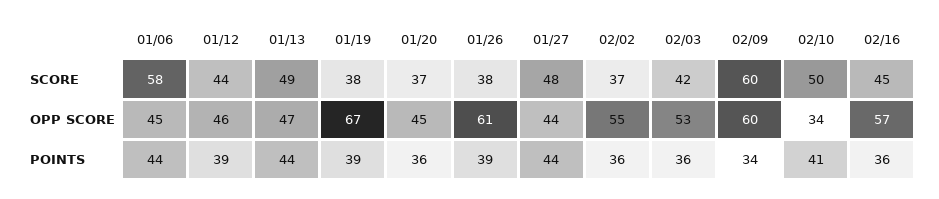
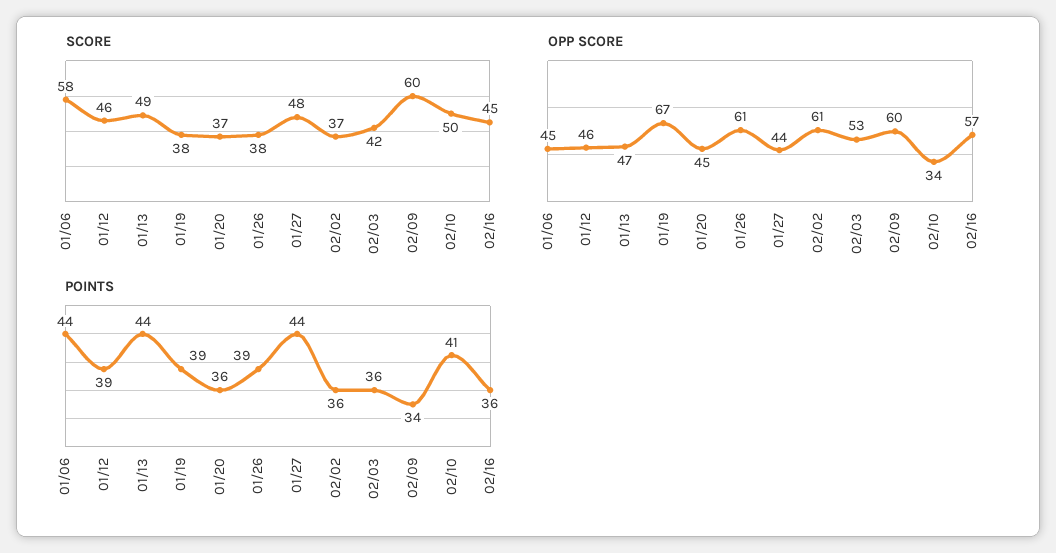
  {
    "SCORE": {
      "01/06": 58,
-     "01/12": 44,
+     "01/12": 46,
      "01/13": 49,
      "01/19": 38,
      "01/20": 37,
      "01/26": 38,
      "01/27": 48,
      "02/02": 37,
      "02/03": 42,
      "02/09": 60,
      "02/10": 50,
      "02/16": 45
    },
    "OPP SCORE": {
      "01/06": 45,
      "01/12": 46,
      "01/13": 47,
      "01/19": 67,
      "01/20": 45,
      "01/26": 61,
      "01/27": 44,
-     "02/02": 55,
+     "02/02": 61,
      "02/03": 53,
      "02/09": 60,
      "02/10": 34,
      "02/16": 57
    },
    "POINTS": {
      "01/06": 44,
      "01/12": 39,
      "01/13": 44,
      "01/19": 39,
      "01/20": 36,
      "01/26": 39,
      "01/27": 44,
      "02/02": 36,
      "02/03": 36,
      "02/09": 34,
      "02/10": 41,
      "02/16": 36
    }
  }

